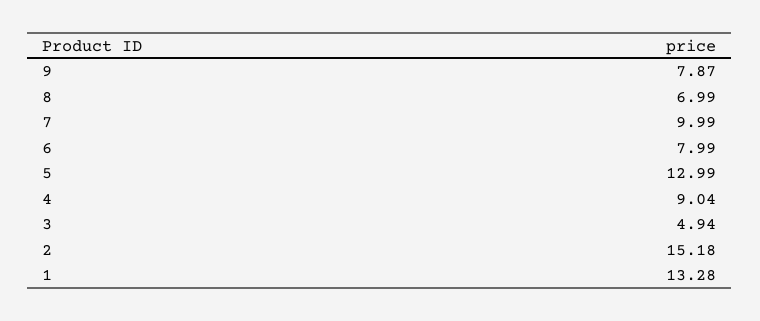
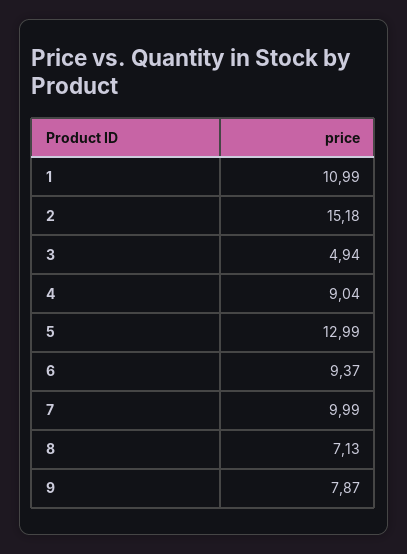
  {
    "9": 7.87,
-   "8": 6.99,
+   "8": 7.13,
    "7": 9.99,
-   "6": 7.99,
+   "6": 9.37,
    "5": 12.99,
    "4": 9.04,
    "3": 4.94,
    "2": 15.18,
-   "1": 13.28
+   "1": 10.99
  }

